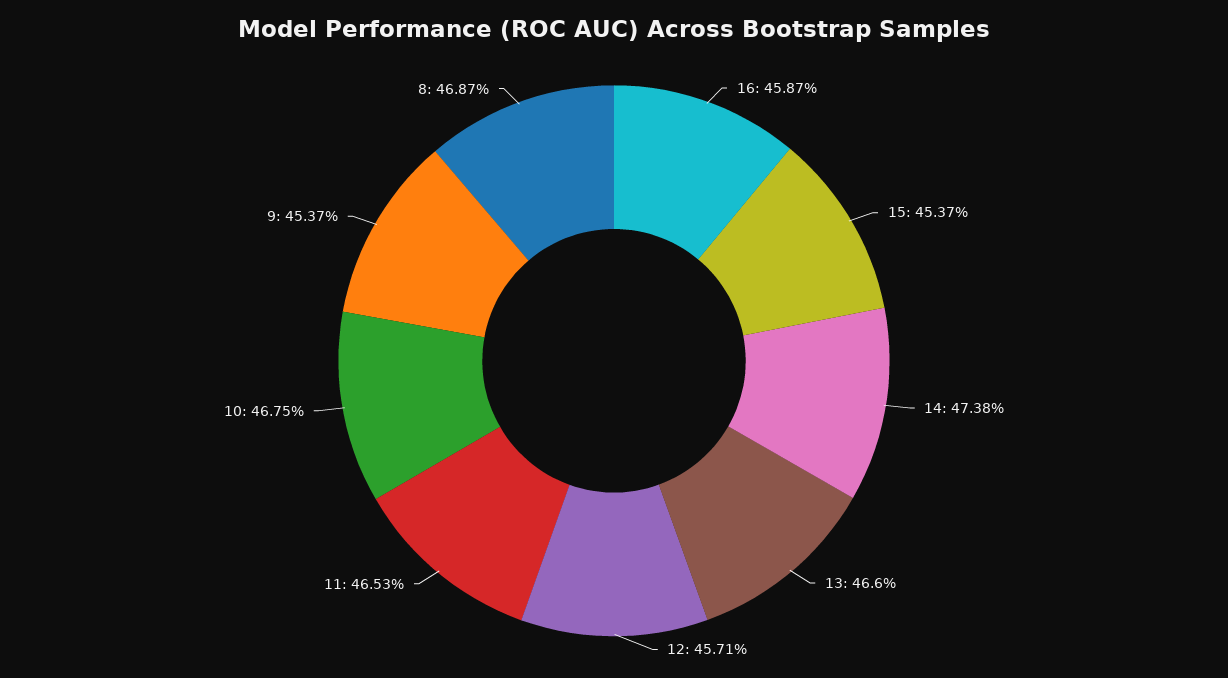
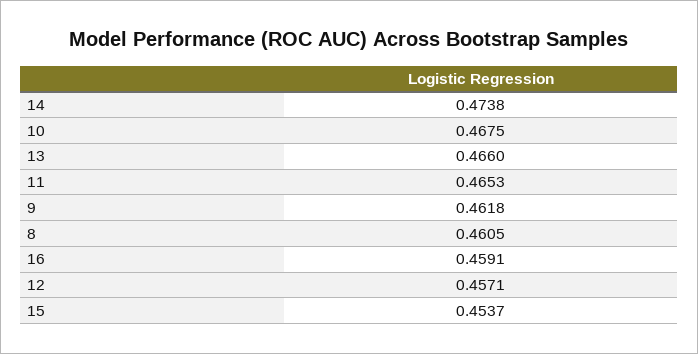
  {
-   "16": 0.4587,
+   "16": 0.4591,
    "15": 0.4537,
    "14": 0.4738,
    "13": 0.466,
    "12": 0.4571,
    "11": 0.4653,
    "10": 0.4675,
-   "9": 0.4537,
+   "9": 0.4618,
-   "8": 0.4687
+   "8": 0.4605
  }

